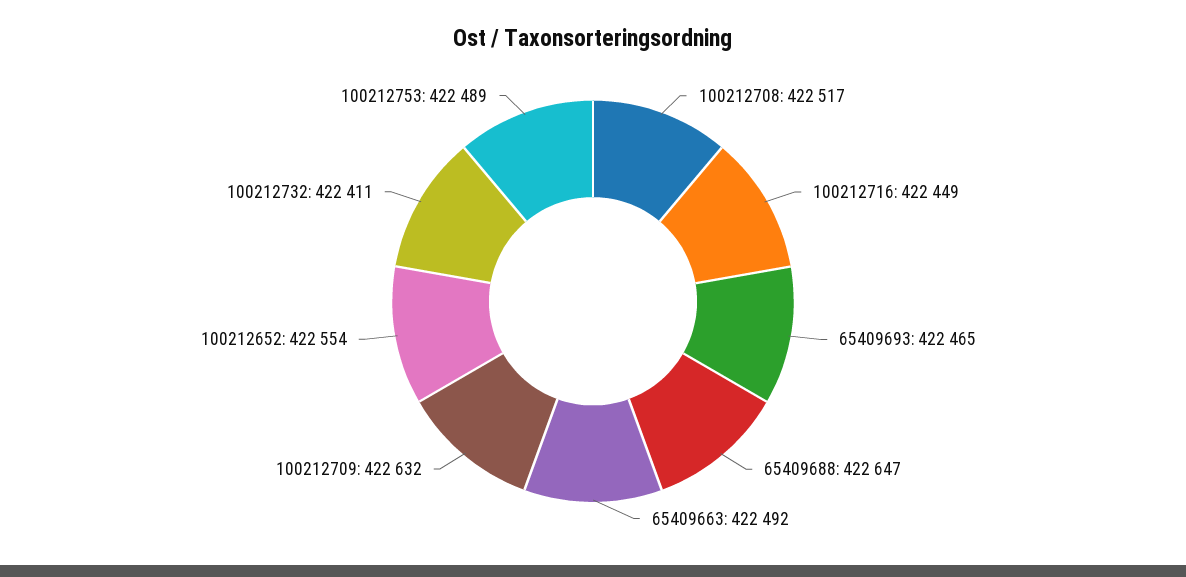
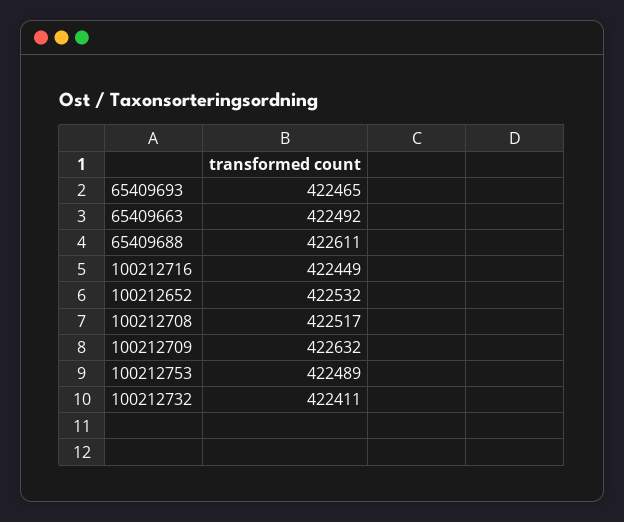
  {
    "100212708": 422517,
    "100212716": 422449,
    "65409693": 422465,
-   "65409688": 422647,
+   "65409688": 422611,
    "65409663": 422492,
    "100212709": 422632,
-   "100212652": 422554,
+   "100212652": 422532,
    "100212732": 422411,
    "100212753": 422489
  }

